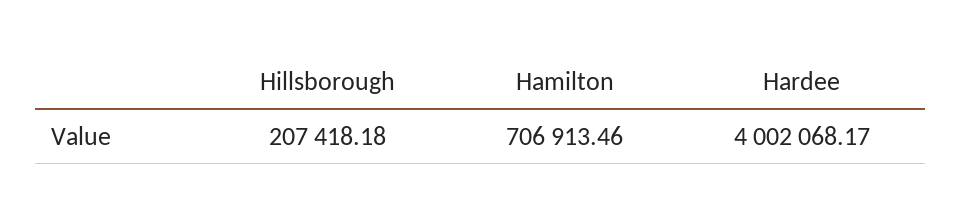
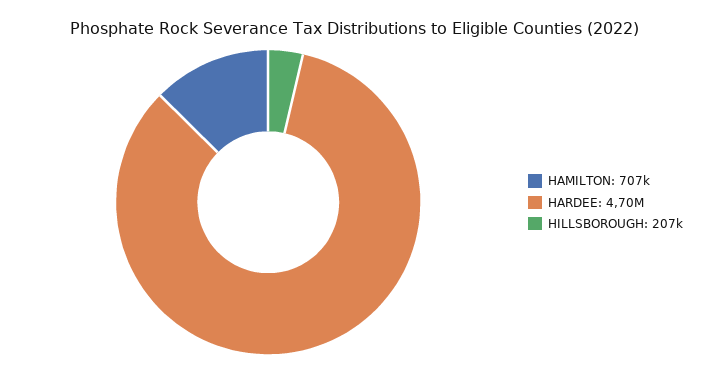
  {
    "Hillsborough": 207418.18,
    "Hamilton": 706913.46,
-   "Hardee": 4002068.17
+   "Hardee": 4700000
  }

